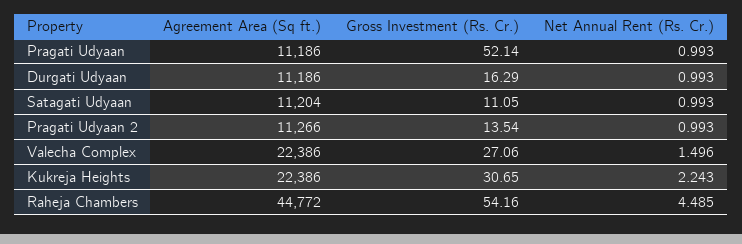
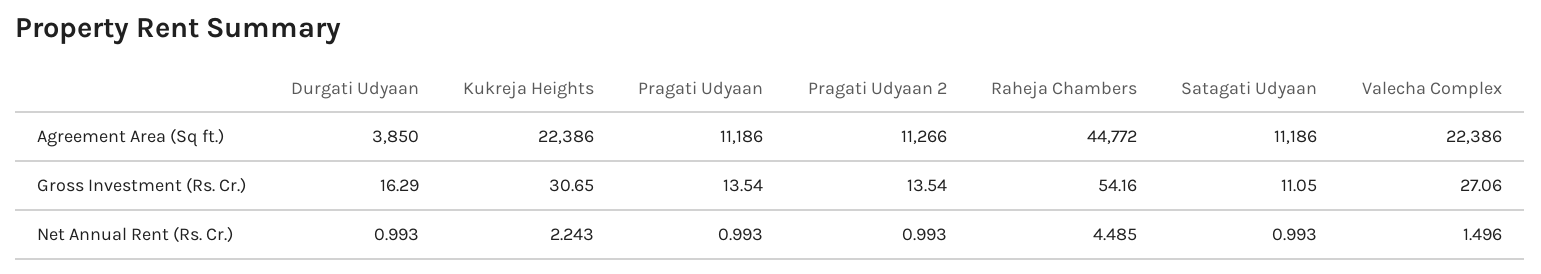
  {
    "Agreement Area (Sq ft.)": {
      "Pragati Udyaan": 11186,
-     "Durgati Udyaan": 11186,
+     "Durgati Udyaan": 3850,
-     "Satagati Udyaan": 11204,
+     "Satagati Udyaan": 11186,
      "Pragati Udyaan 2": 11266,
      "Valecha Complex": 22386,
      "Kukreja Heights": 22386,
      "Raheja Chambers": 44772
    },
    "Gross Investment (Rs. Cr.)": {
-     "Pragati Udyaan": 52.14,
+     "Pragati Udyaan": 13.54,
      "Durgati Udyaan": 16.29,
      "Satagati Udyaan": 11.05,
      "Pragati Udyaan 2": 13.54,
      "Valecha Complex": 27.06,
      "Kukreja Heights": 30.65,
      "Raheja Chambers": 54.16
    },
    "Net Annual Rent (Rs. Cr.)": {
      "Pragati Udyaan": 0.993,
      "Durgati Udyaan": 0.993,
      "Satagati Udyaan": 0.993,
      "Pragati Udyaan 2": 0.993,
      "Valecha Complex": 1.496,
      "Kukreja Heights": 2.243,
      "Raheja Chambers": 4.485
    }
  }

